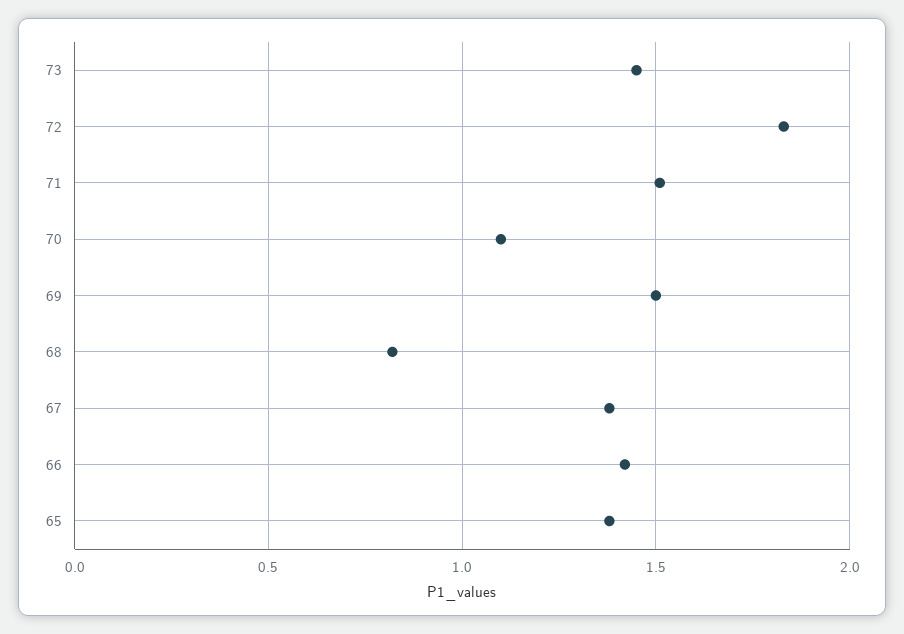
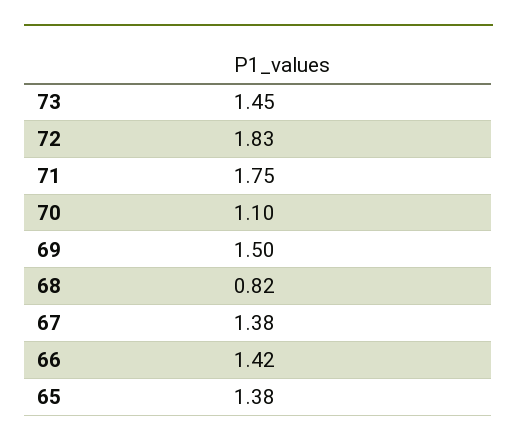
  {
    "73": 1.45,
    "72": 1.83,
-   "71": 1.5,
+   "71": 1.75,
    "70": 1.1,
    "69": 1.5,
    "68": 0.82,
    "67": 1.38,
    "66": 1.42,
    "65": 1.38
  }

